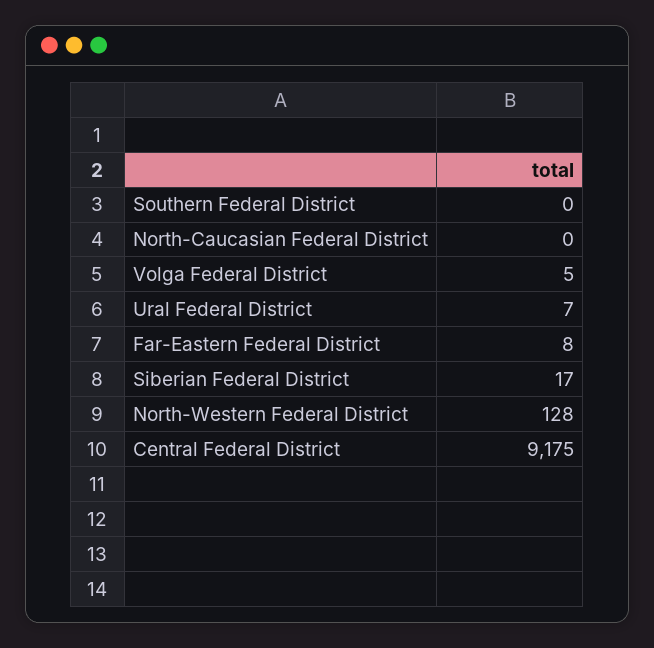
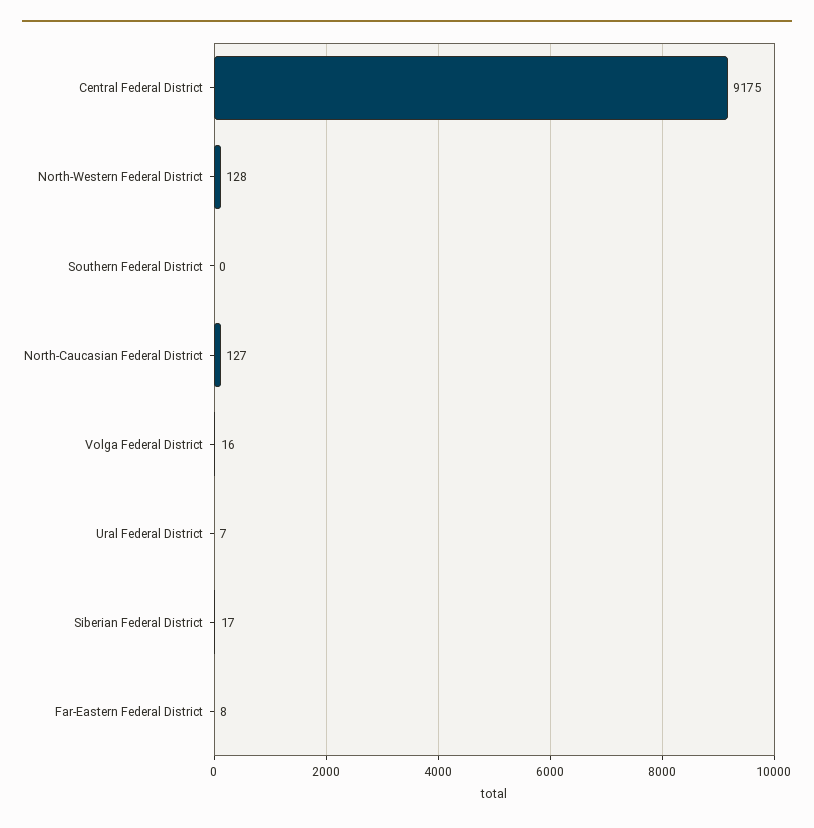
  {
    "Southern Federal District": 0,
-   "North-Caucasian Federal District": 0,
+   "North-Caucasian Federal District": 127,
-   "Volga Federal District": 5,
+   "Volga Federal District": 16,
    "Ural Federal District": 7,
    "Far-Eastern Federal District": 8,
    "Siberian Federal District": 17,
    "North-Western Federal District": 128,
    "Central Federal District": 9175
  }

